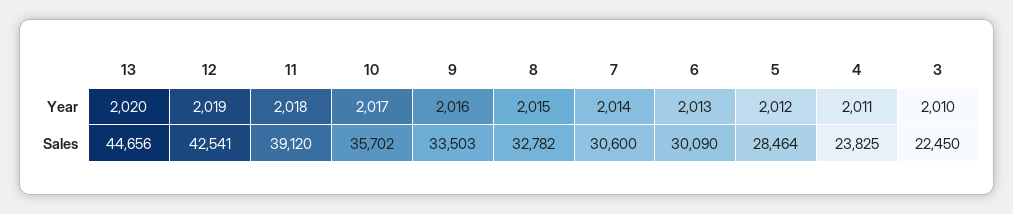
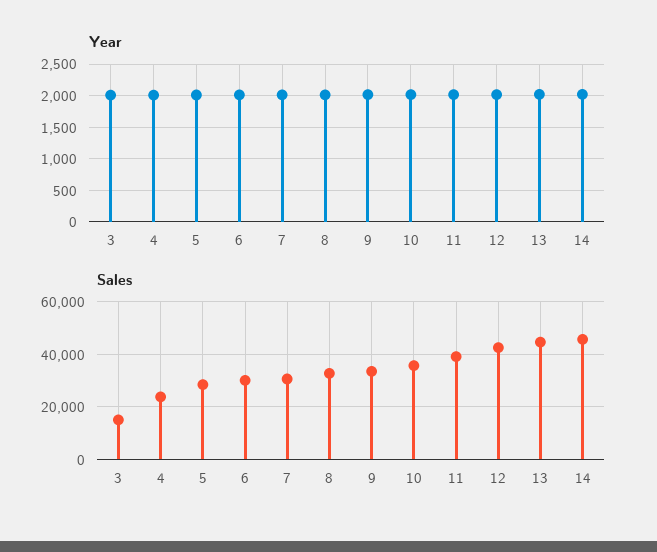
  {
    "Year": {
      "13": 2020,
      "12": 2019,
      "11": 2018,
      "10": 2017,
      "9": 2016,
      "8": 2015,
      "7": 2014,
      "6": 2013,
      "5": 2012,
      "4": 2011,
-     "3": 2010
+     "3": 2010,
+     "14": 2000
    },
    "Sales": {
      "13": 44656,
      "12": 42541,
      "11": 39120,
      "10": 35702,
      "9": 33503,
      "8": 32782,
      "7": 30600,
      "6": 30090,
      "5": 28464,
      "4": 23825,
-     "3": 22450
+     "3": 15000,
+     "14": 45000
    }
  }

